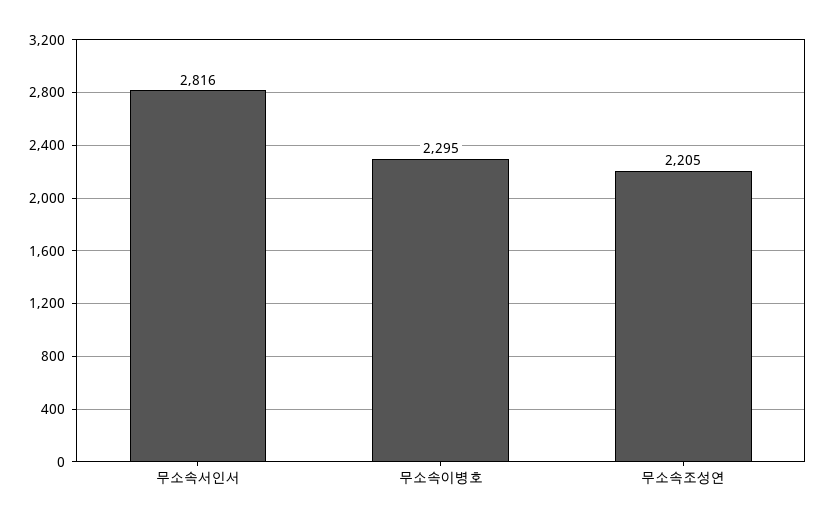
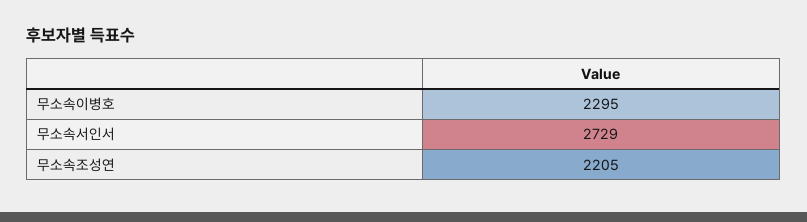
  {
-   "무소속서인서": 2816,
+   "무소속서인서": 2729,
    "무소속이병호": 2295,
    "무소속조성연": 2205
  }

